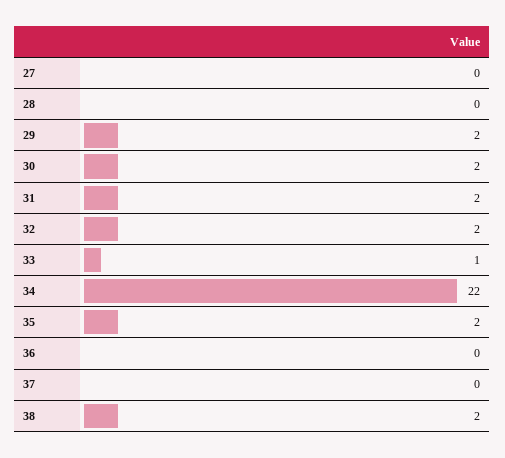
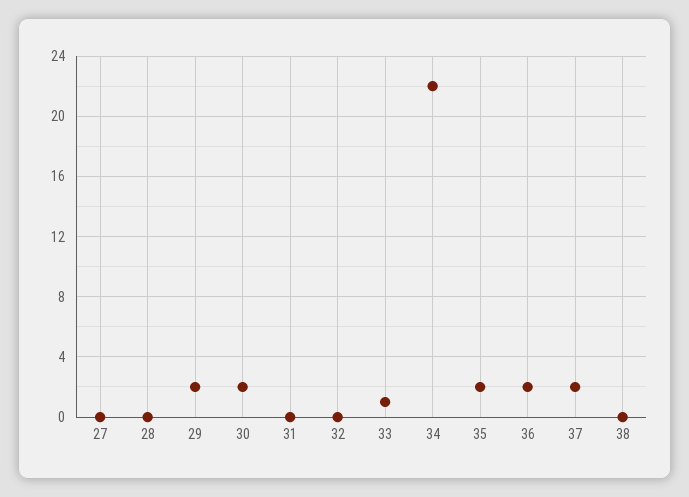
  {
    "27": 0,
    "28": 0,
    "29": 2,
    "30": 2,
-   "31": 2,
+   "31": 0,
-   "32": 2,
+   "32": 0,
    "33": 1,
    "34": 22,
    "35": 2,
-   "36": 0,
+   "36": 2,
-   "37": 0,
+   "37": 2,
-   "38": 2
+   "38": 0
  }

